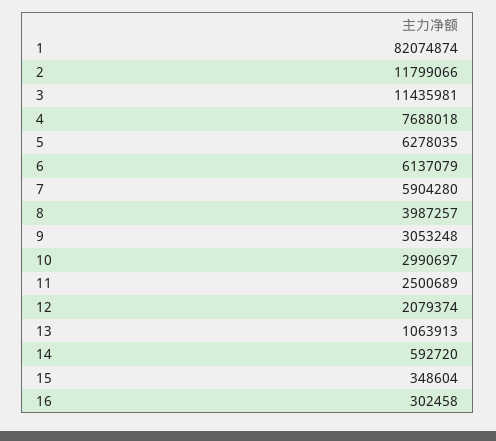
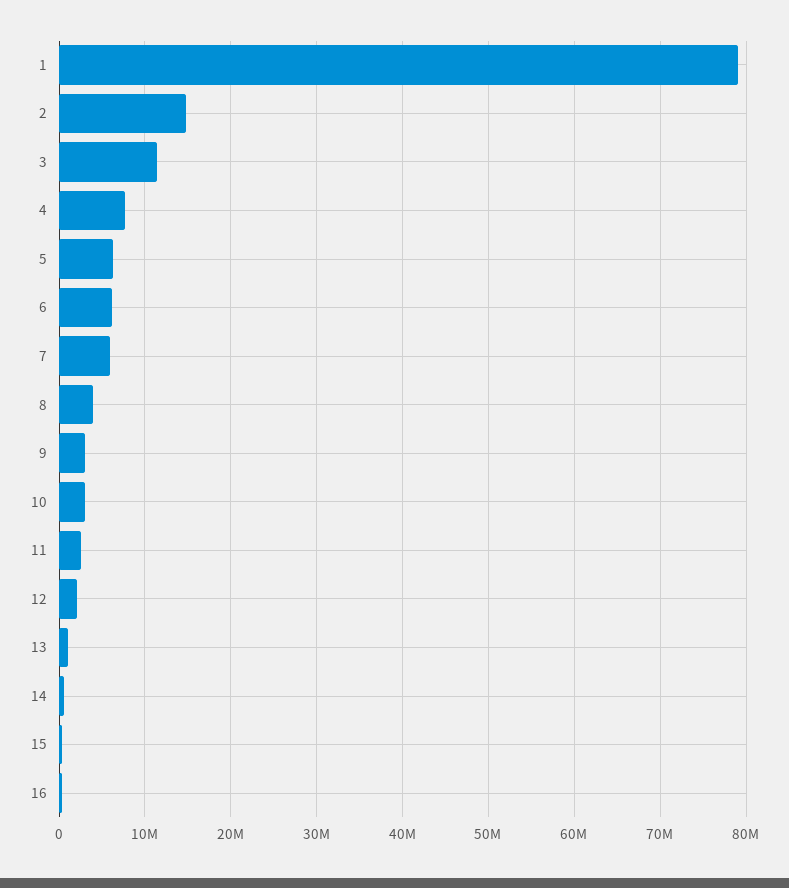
  {
-   "1": 82074874,
+   "1": 79000000,
-   "2": 11799066,
+   "2": 15000000,
    "3": 11435981,
    "4": 7688018,
    "5": 6278035,
    "6": 6137079,
    "7": 5904280,
    "8": 3987257,
    "9": 3053248,
    "10": 2990697,
    "11": 2500689,
    "12": 2079374,
    "13": 1063913,
    "14": 592720,
    "15": 348604,
    "16": 302458
  }

